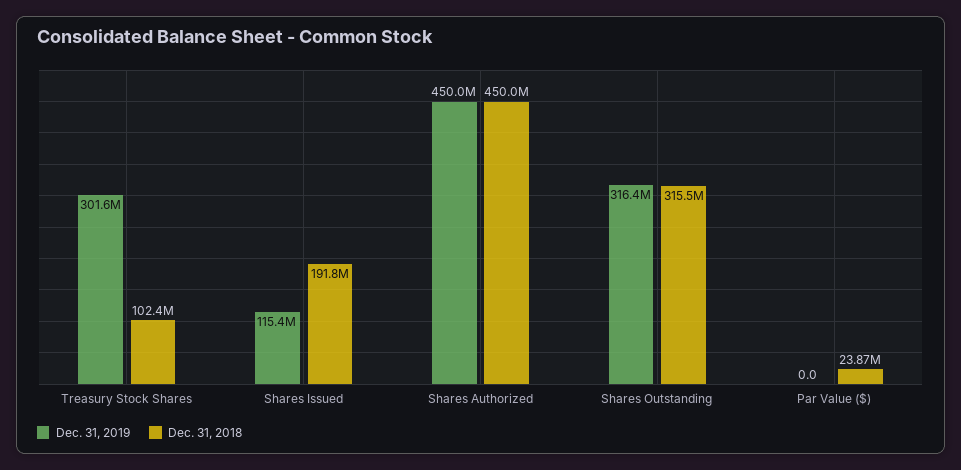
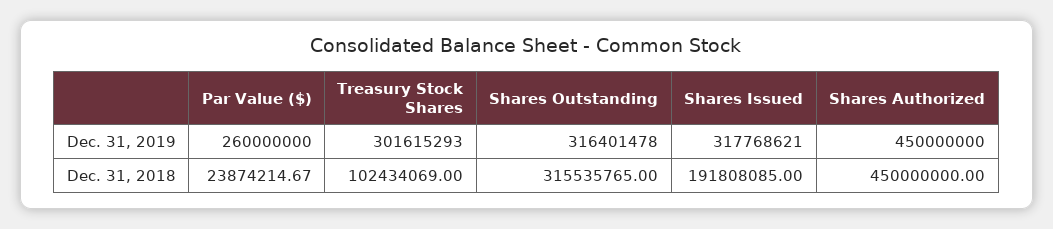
  {
    "Dec. 31, 2019": {
      "Treasury Stock Shares": 301615293,
-     "Shares Issued": 115400000,
+     "Shares Issued": 317768621,
      "Shares Authorized": 450000000,
      "Shares Outstanding": 316401478,
-     "Par Value ($)": 0
+     "Par Value ($)": 260000000
    },
    "Dec. 31, 2018": {
      "Treasury Stock Shares": 102434069,
      "Shares Issued": 191808085,
      "Shares Authorized": 450000000,
      "Shares Outstanding": 315535765,
      "Par Value ($)": 23874214.67
    }
  }

